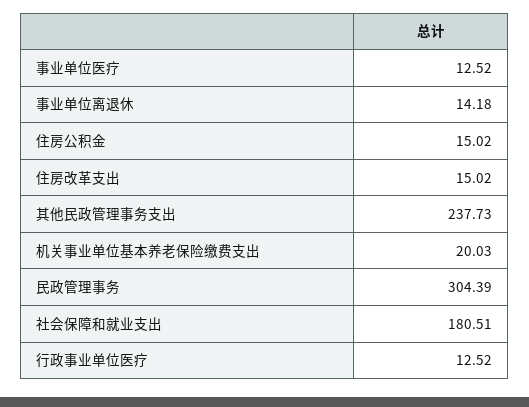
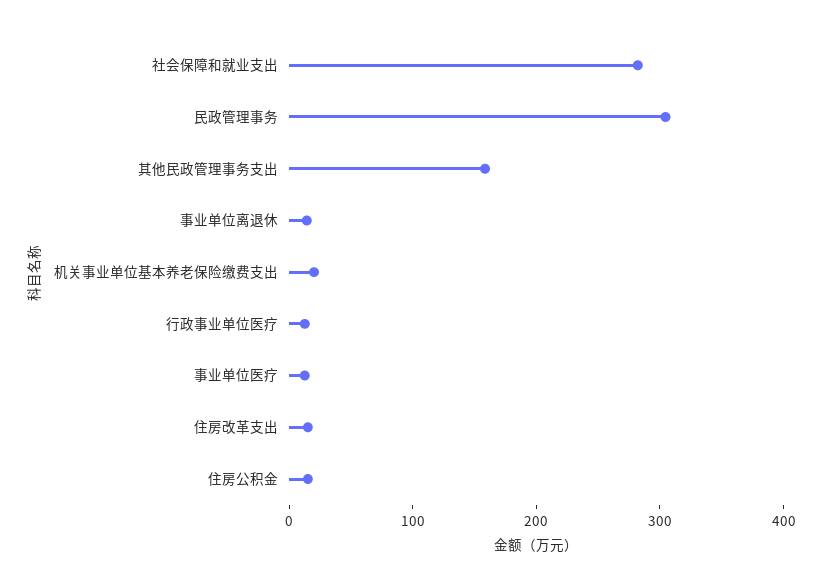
  {
    "事业单位医疗": 12.52,
    "事业单位离退休": 14.18,
    "住房公积金": 15.02,
    "住房改革支出": 15.02,
-   "其他民政管理事务支出": 237.73,
+   "其他民政管理事务支出": 160,
    "机关事业单位基本养老保险缴费支出": 20.03,
    "民政管理事务": 304.39,
-   "社会保障和就业支出": 180.51,
+   "社会保障和就业支出": 280,
    "行政事业单位医疗": 12.52
  }

